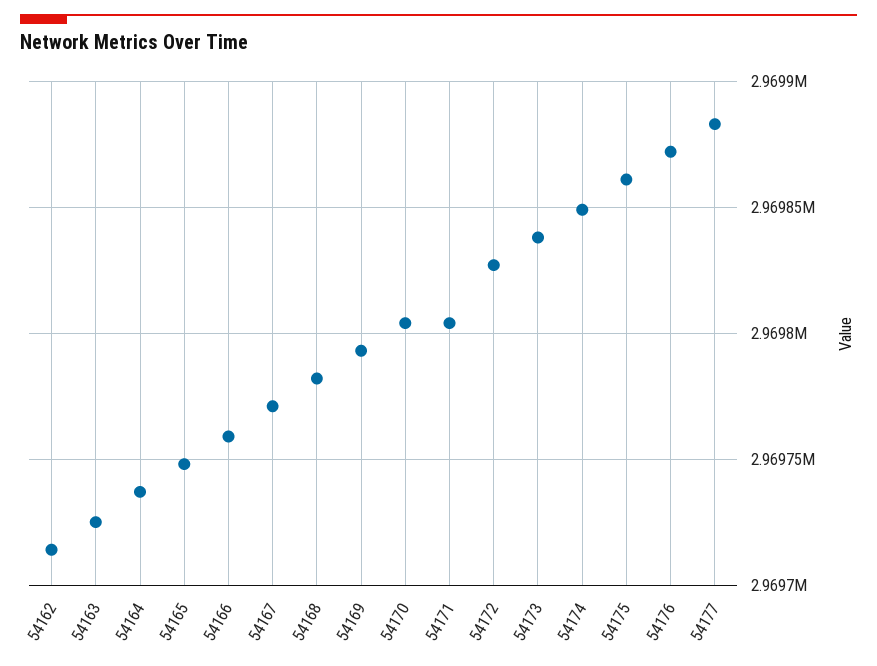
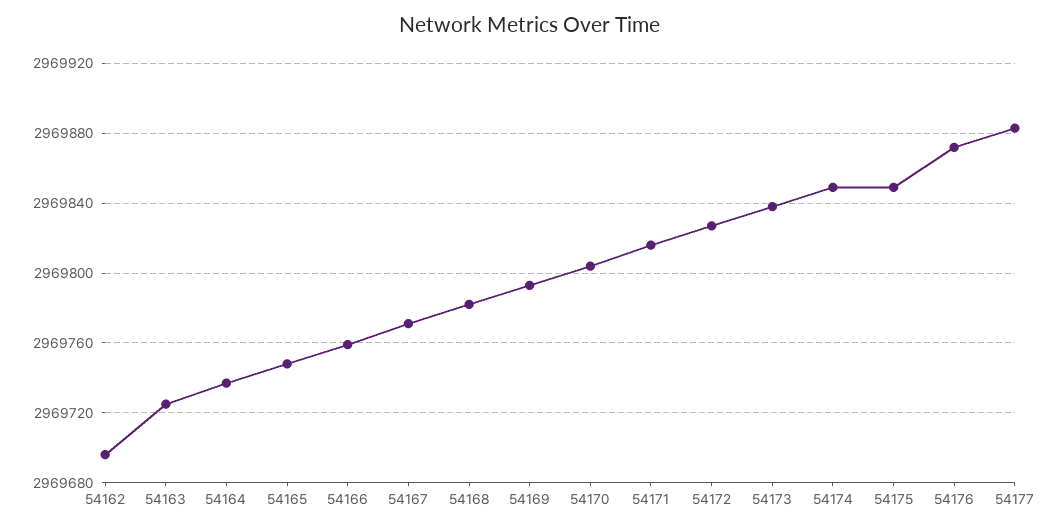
  {
-   "54162": 2969715,
+   "54162": 2969695,
    "54163": 2969725,
    "54164": 2969735,
    "54165": 2969750,
    "54166": 2969760,
    "54167": 2969770,
    "54168": 2969780,
    "54169": 2969795,
    "54170": 2969805,
-   "54171": 2969805,
+   "54171": 2969815,
    "54172": 2969825,
    "54173": 2969840,
    "54174": 2969850,
-   "54175": 2969860,
+   "54175": 2969850,
    "54176": 2969870,
    "54177": 2969885
  }

